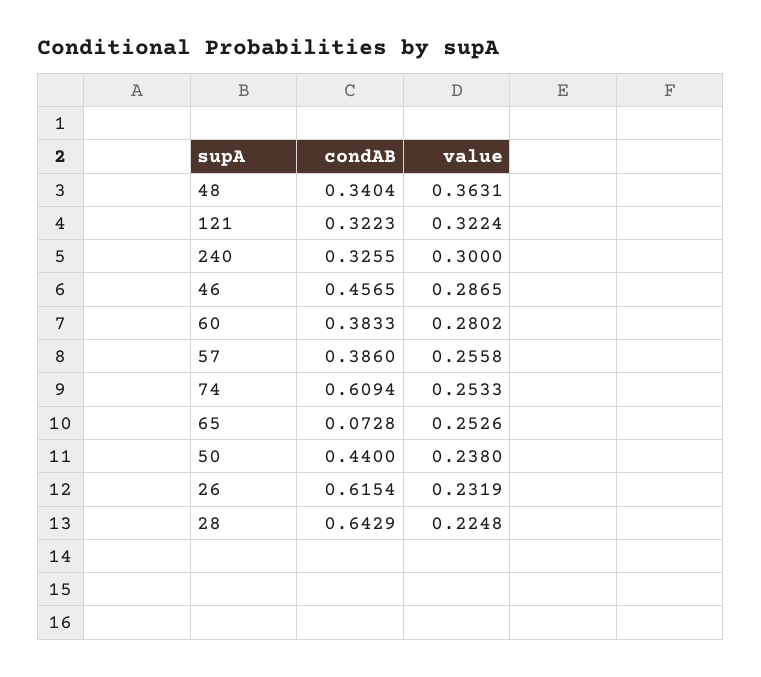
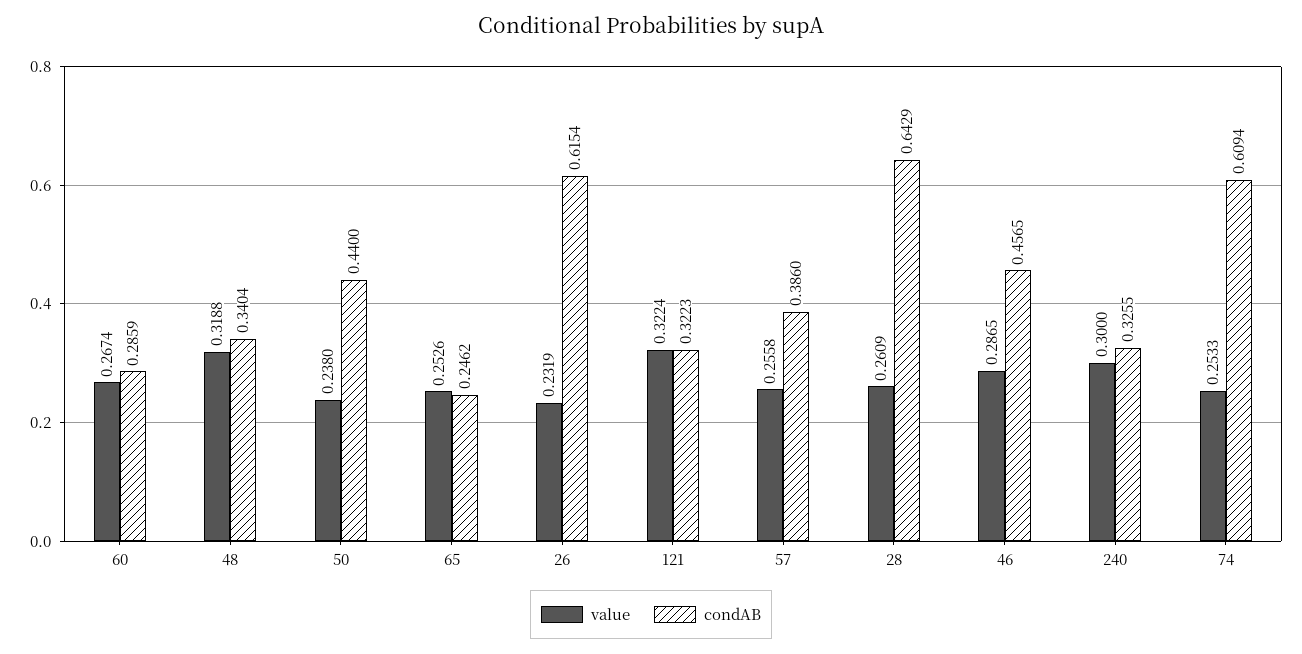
  {
    "condAB": {
      "48": 0.3404,
      "121": 0.3223,
      "240": 0.3255,
      "46": 0.4565,
-     "60": 0.3833,
+     "60": 0.2859,
      "57": 0.386,
      "74": 0.6094,
-     "65": 0.0728,
+     "65": 0.2462,
      "50": 0.44,
      "26": 0.6154,
      "28": 0.6429
    },
    "value": {
-     "48": 0.3631,
+     "48": 0.3188,
      "121": 0.3224,
      "240": 0.3,
      "46": 0.2865,
-     "60": 0.2802,
+     "60": 0.2674,
      "57": 0.2558,
      "74": 0.2533,
      "65": 0.2526,
      "50": 0.238,
      "26": 0.2319,
-     "28": 0.2248
+     "28": 0.2609
    }
  }

